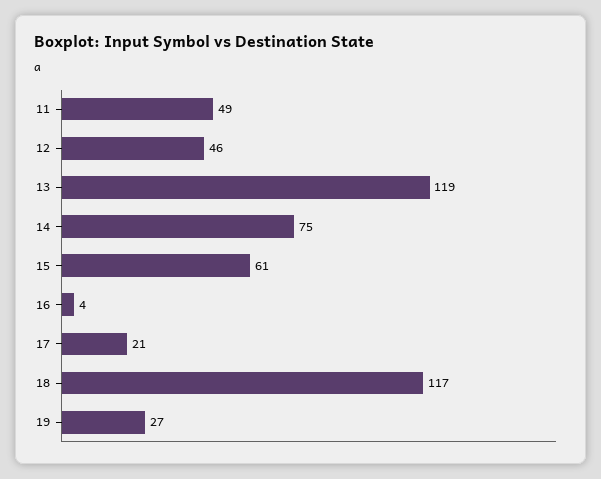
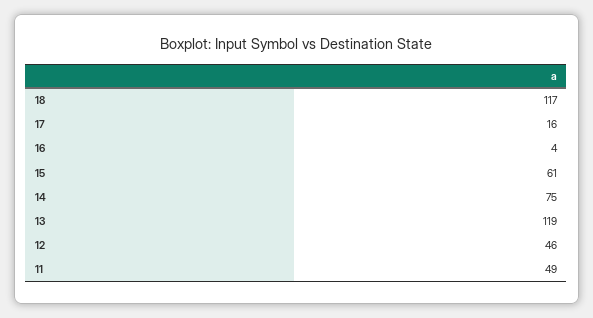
  {
    "11": 49,
    "12": 46,
    "13": 119,
    "14": 75,
    "15": 61,
    "16": 4,
-   "17": 21,
+   "17": 16,
-   "18": 117,
+   "18": 117
-   "19": 27
  }

